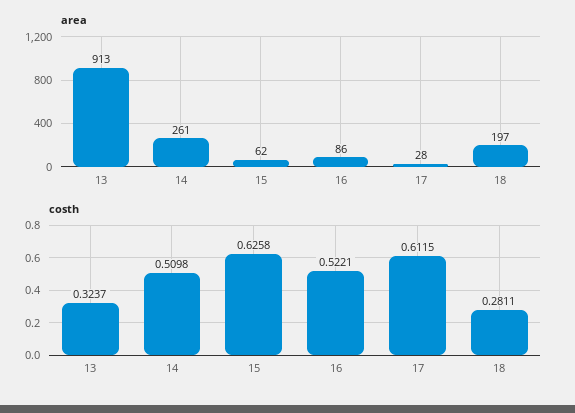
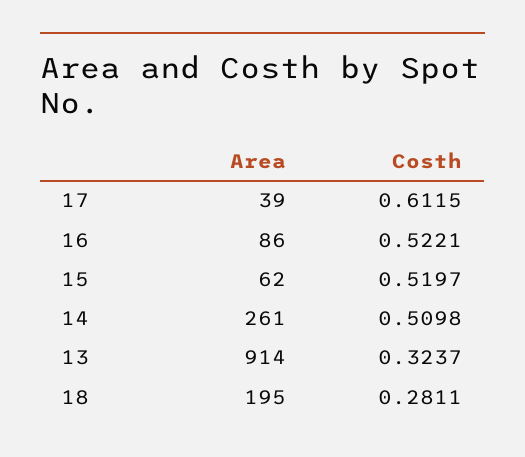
  {
    "area": {
-     "13": 913,
+     "13": 914,
      "14": 261,
      "15": 62,
      "16": 86,
-     "17": 28,
+     "17": 39,
-     "18": 197
+     "18": 195
    },
    "costh": {
      "13": 0.3237,
      "14": 0.5098,
-     "15": 0.6258,
+     "15": 0.5197,
      "16": 0.5221,
      "17": 0.6115,
      "18": 0.2811
    }
  }

